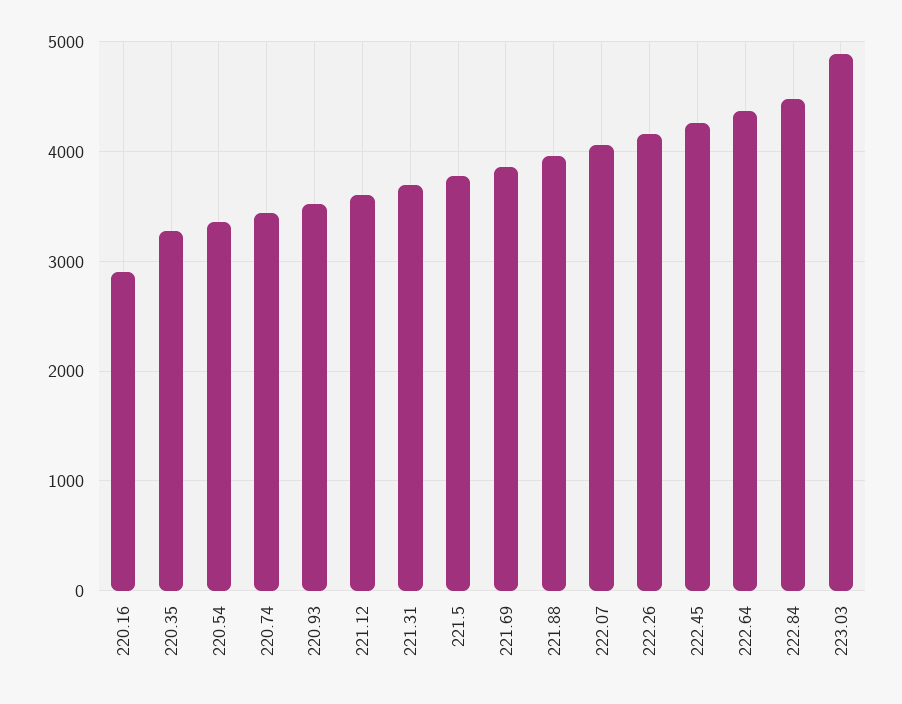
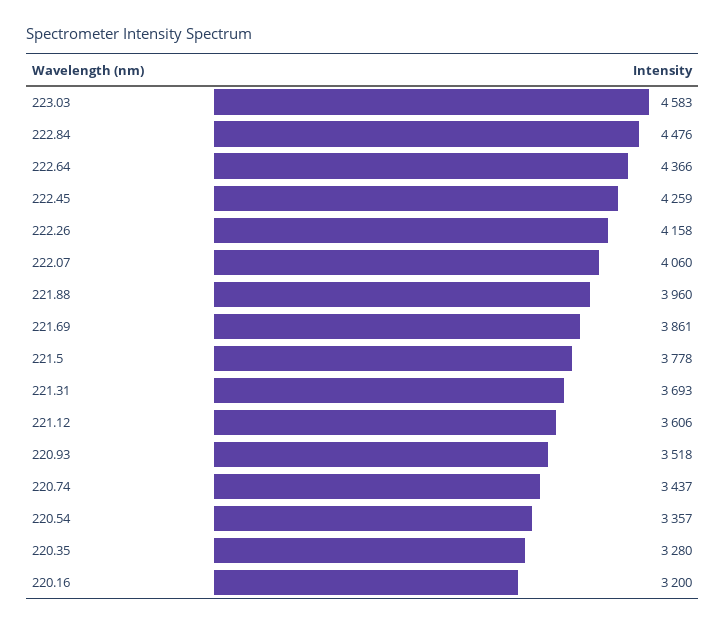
  {
-   "220.16": 2900,
+   "220.16": 3200,
    "220.35": 3280,
    "220.54": 3357,
    "220.74": 3437,
    "220.93": 3518,
    "221.12": 3606,
    "221.31": 3693,
    "221.5": 3778,
    "221.69": 3861,
    "221.88": 3960,
    "222.07": 4060,
    "222.26": 4158,
    "222.45": 4259,
    "222.64": 4366,
    "222.84": 4476,
-   "223.03": 4900
+   "223.03": 4583
  }

